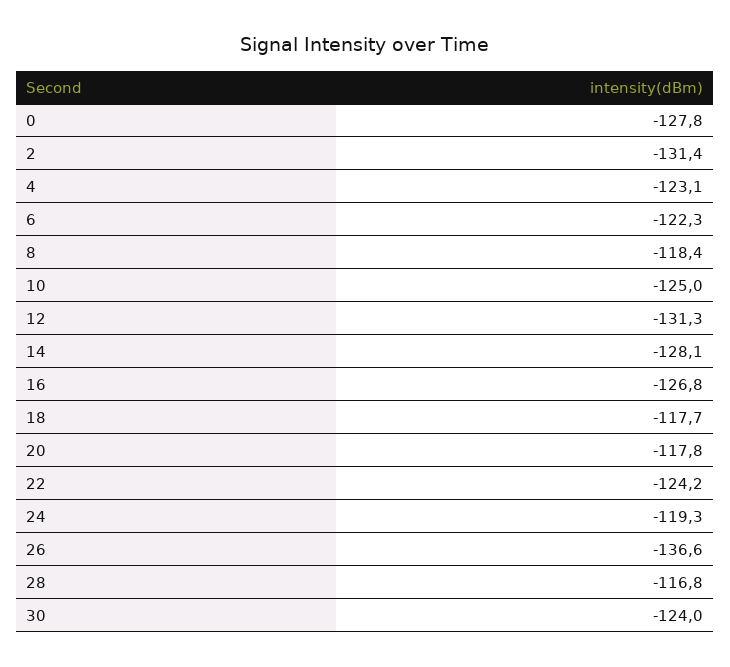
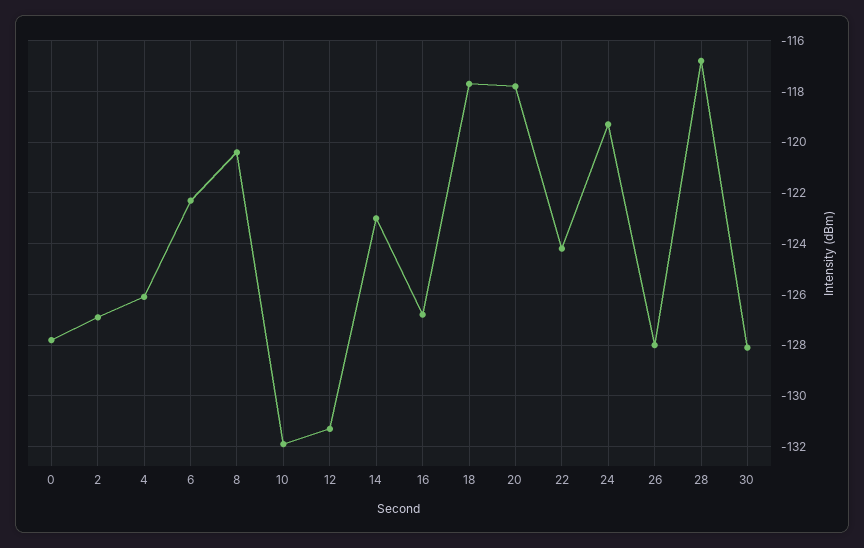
  {
    "0": -127.8,
-   "2": -131.4,
+   "2": -127,
-   "4": -123.1,
+   "4": -126,
    "6": -122.3,
-   "8": -118.4,
+   "8": -120.5,
-   "10": -125,
+   "10": -132,
    "12": -131.3,
-   "14": -128.1,
+   "14": -123,
    "16": -126.8,
    "18": -117.7,
    "20": -117.8,
    "22": -124.2,
    "24": -119.3,
-   "26": -136.6,
+   "26": -128,
    "28": -116.8,
-   "30": -124
+   "30": -128
  }

